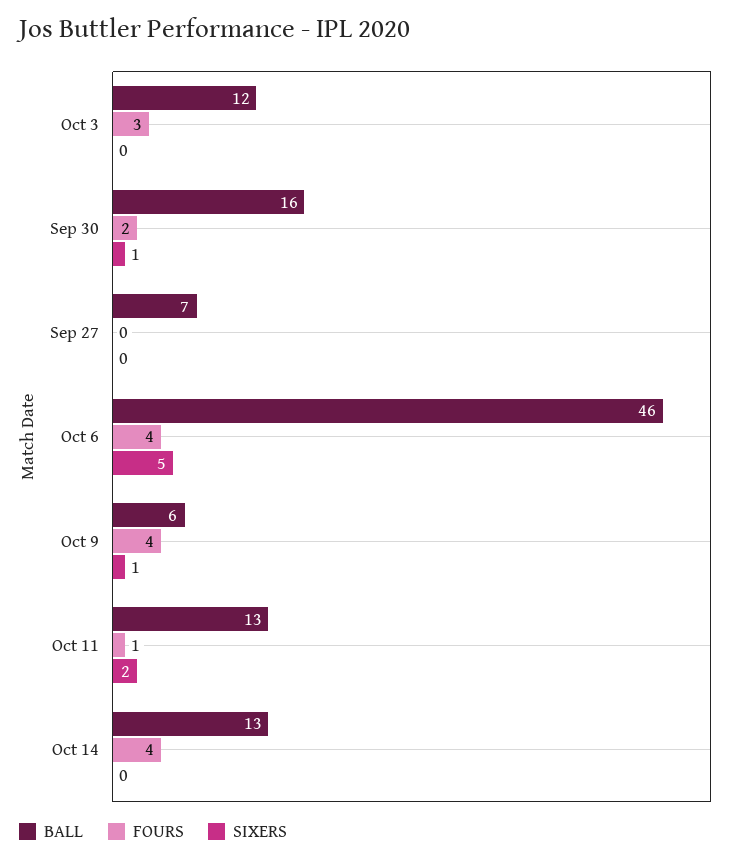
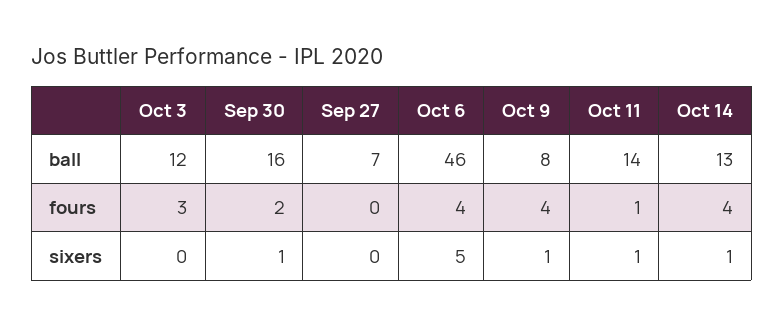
  {
    "BALL": {
      "Oct 3": 12,
      "Sep 30": 16,
      "Sep 27": 7,
      "Oct 6": 46,
-     "Oct 9": 6,
+     "Oct 9": 8,
-     "Oct 11": 13,
+     "Oct 11": 14,
      "Oct 14": 13
    },
    "FOURS": {
      "Oct 3": 3,
      "Sep 30": 2,
      "Sep 27": 0,
      "Oct 6": 4,
      "Oct 9": 4,
      "Oct 11": 1,
      "Oct 14": 4
    },
    "SIXERS": {
      "Oct 3": 0,
      "Sep 30": 1,
      "Sep 27": 0,
      "Oct 6": 5,
      "Oct 9": 1,
-     "Oct 11": 2,
+     "Oct 11": 1,
-     "Oct 14": 0
+     "Oct 14": 1
    }
  }

